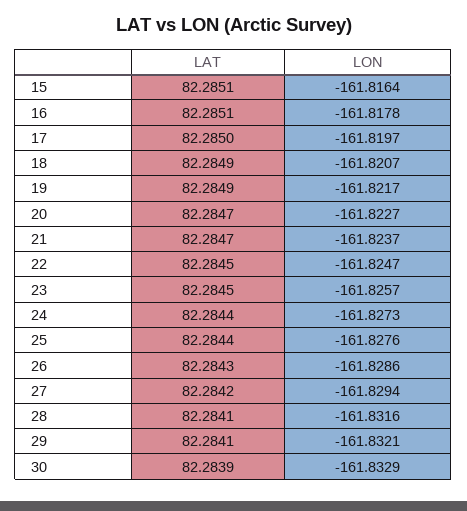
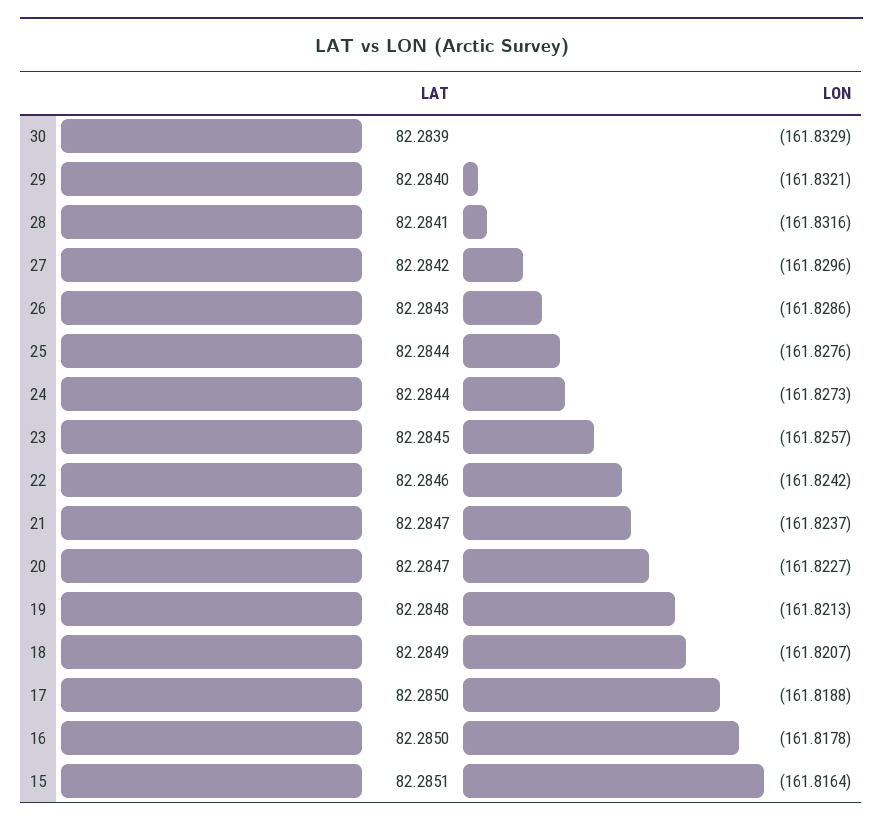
  {
    "LAT": {
      "15": 82.2851,
-     "16": 82.2851,
+     "16": 82.285,
      "17": 82.285,
      "18": 82.2849,
-     "19": 82.2849,
+     "19": 82.2848,
      "20": 82.2847,
      "21": 82.2847,
-     "22": 82.2845,
+     "22": 82.2846,
      "23": 82.2845,
      "24": 82.2844,
      "25": 82.2844,
      "26": 82.2843,
      "27": 82.2842,
      "28": 82.2841,
-     "29": 82.2841,
+     "29": 82.284,
      "30": 82.2839
    },
    "LON": {
      "15": -161.8164,
      "16": -161.8178,
-     "17": -161.8197,
+     "17": -161.8188,
      "18": -161.8207,
-     "19": -161.8217,
+     "19": -161.8213,
      "20": -161.8227,
      "21": -161.8237,
-     "22": -161.8247,
+     "22": -161.8242,
      "23": -161.8257,
      "24": -161.8273,
      "25": -161.8276,
      "26": -161.8286,
-     "27": -161.8294,
+     "27": -161.8296,
      "28": -161.8316,
      "29": -161.8321,
      "30": -161.8329
    }
  }

